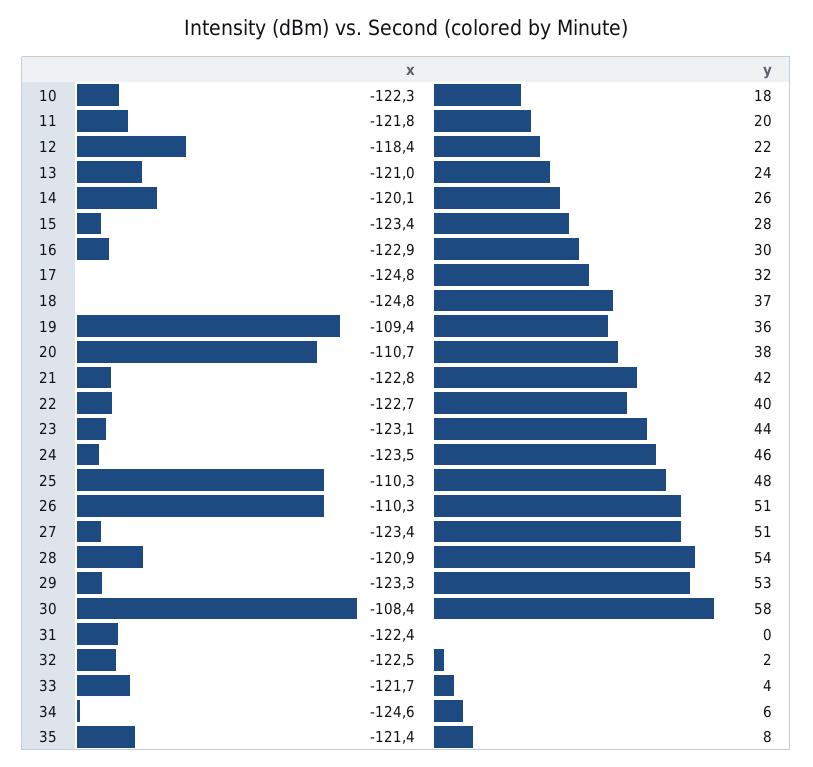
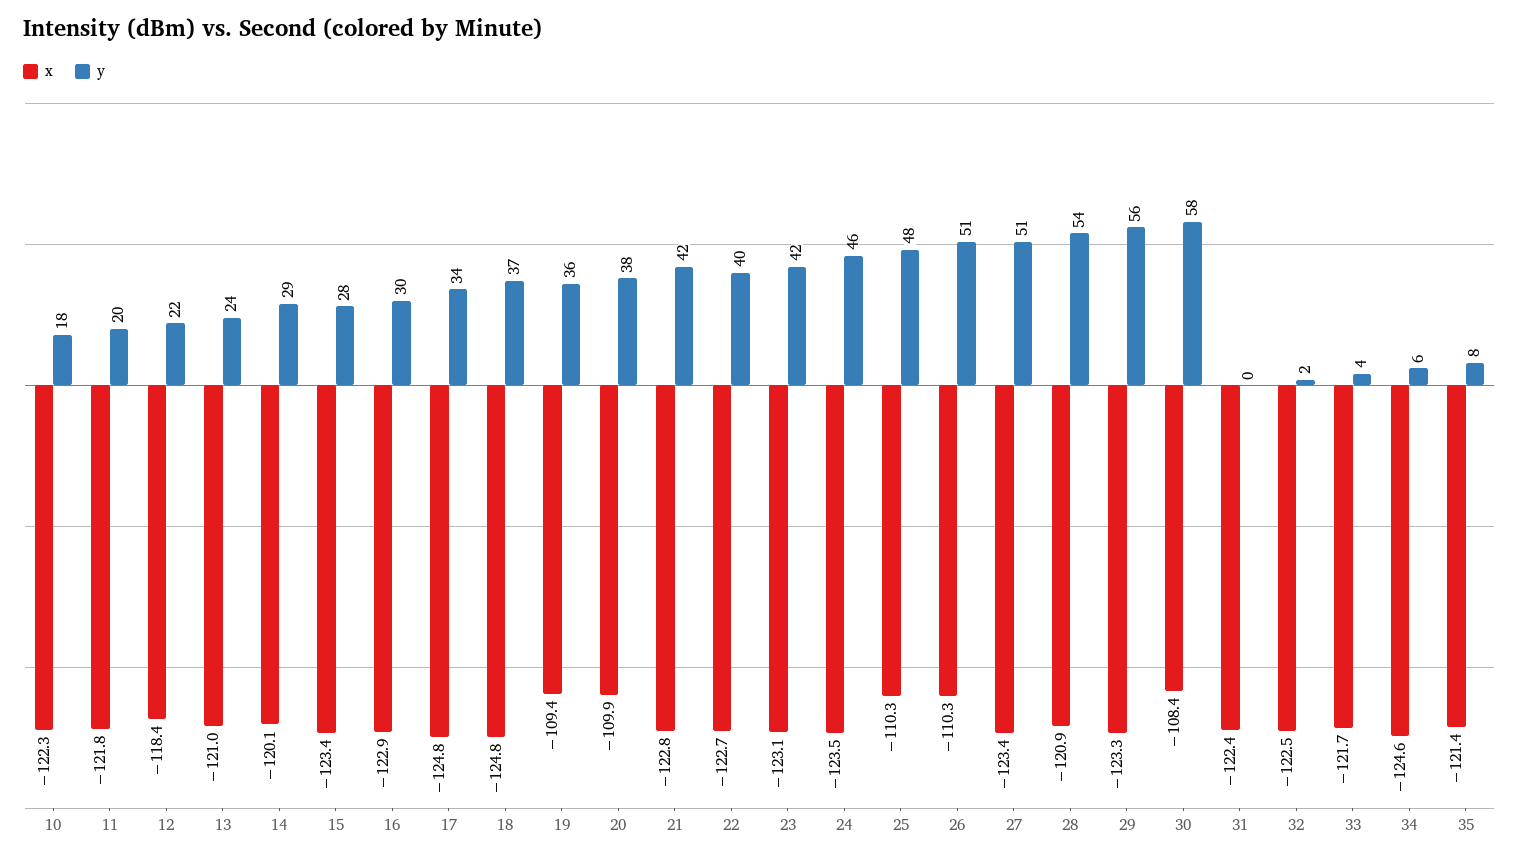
  {
    "x": {
      "10": -122.3,
      "11": -121.8,
      "12": -118.4,
      "13": -121,
      "14": -120.1,
      "15": -123.4,
      "16": -122.9,
      "17": -124.8,
      "18": -124.8,
      "19": -109.4,
-     "20": -110.7,
+     "20": -109.9,
      "21": -122.8,
      "22": -122.7,
      "23": -123.1,
      "24": -123.5,
      "25": -110.3,
      "26": -110.3,
      "27": -123.4,
      "28": -120.9,
      "29": -123.3,
      "30": -108.4,
      "31": -122.4,
      "32": -122.5,
      "33": -121.7,
      "34": -124.6,
      "35": -121.4
    },
    "y": {
      "10": 18,
      "11": 20,
      "12": 22,
      "13": 24,
-     "14": 26,
+     "14": 29,
      "15": 28,
      "16": 30,
-     "17": 32,
+     "17": 34,
      "18": 37,
      "19": 36,
      "20": 38,
      "21": 42,
      "22": 40,
-     "23": 44,
+     "23": 42,
      "24": 46,
      "25": 48,
      "26": 51,
      "27": 51,
      "28": 54,
-     "29": 53,
+     "29": 56,
      "30": 58,
      "31": 0,
      "32": 2,
      "33": 4,
      "34": 6,
      "35": 8
    }
  }

